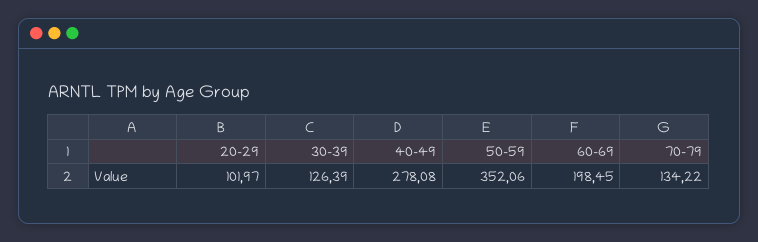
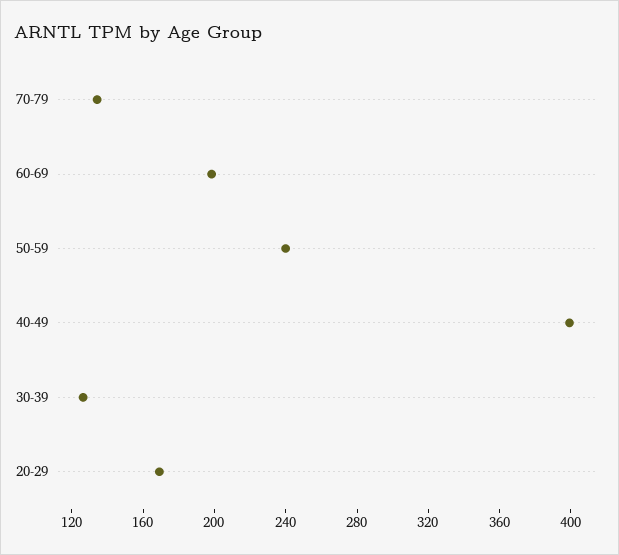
  {
-   "20-29": 101.97,
+   "20-29": 170,
    "30-39": 126.39,
-   "40-49": 278.08,
+   "40-49": 400,
-   "50-59": 352.06,
+   "50-59": 240,
    "60-69": 198.45,
    "70-79": 134.22
  }

